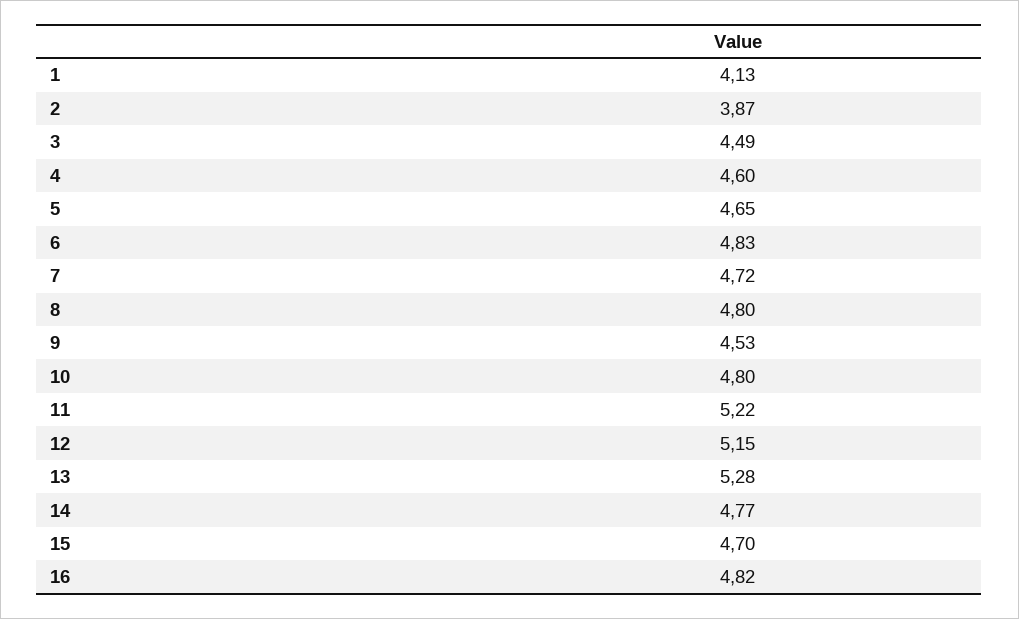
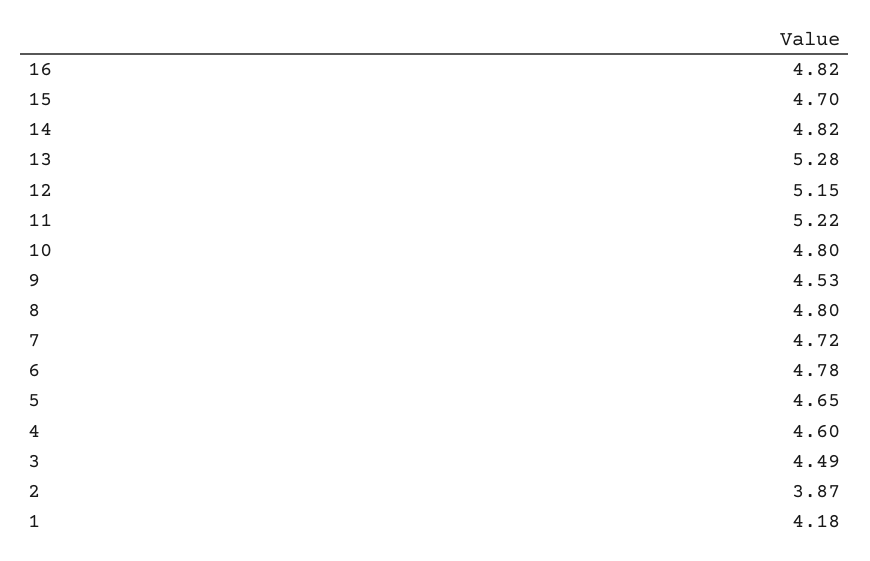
  {
-   "1": 4.13,
+   "1": 4.18,
    "2": 3.87,
    "3": 4.49,
    "4": 4.6,
    "5": 4.65,
-   "6": 4.83,
+   "6": 4.78,
    "7": 4.72,
    "8": 4.8,
    "9": 4.53,
    "10": 4.8,
    "11": 5.22,
    "12": 5.15,
    "13": 5.28,
-   "14": 4.77,
+   "14": 4.82,
    "15": 4.7,
    "16": 4.82
  }

